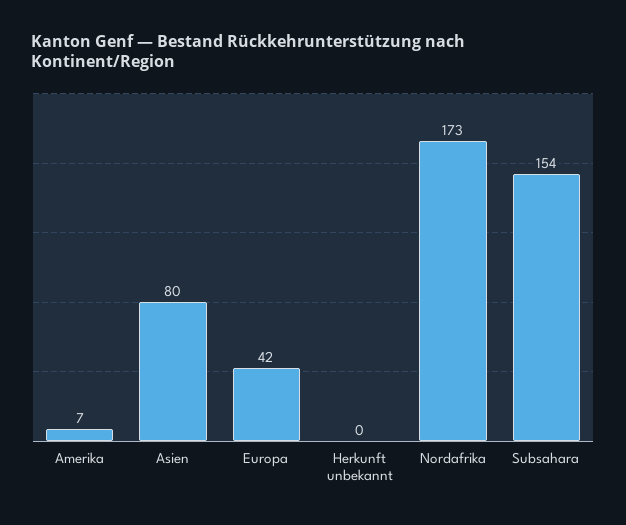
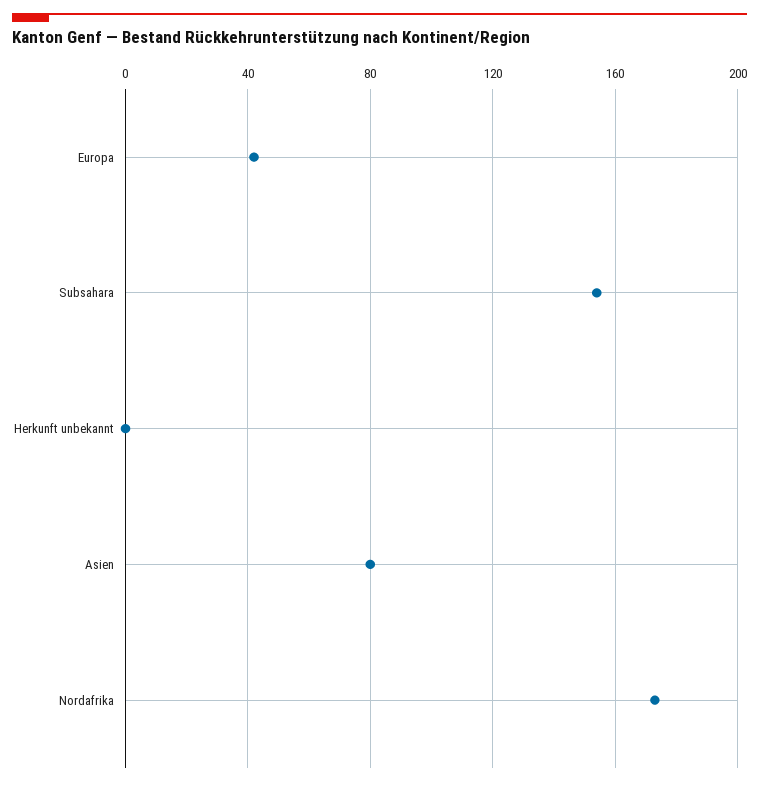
  {
-   "Amerika": 7,
    "Asien": 80,
    "Europa": 42,
    "Herkunft unbekannt": 0,
    "Nordafrika": 173,
    "Subsahara": 154
  }

